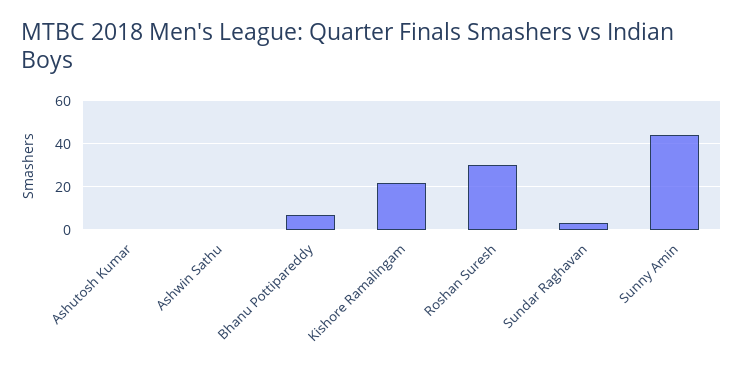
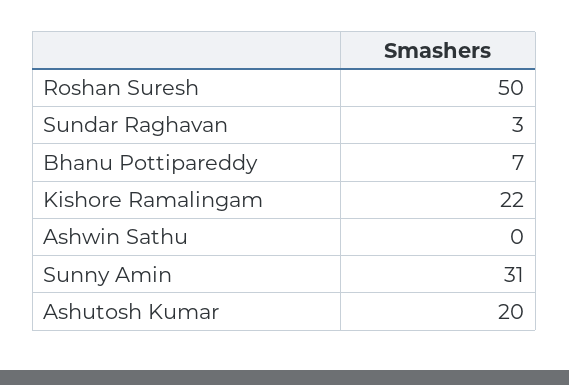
  {
-   "Ashutosh Kumar": 0,
+   "Ashutosh Kumar": 20,
    "Ashwin Sathu": 0,
    "Bhanu Pottipareddy": 7,
    "Kishore Ramalingam": 22,
-   "Roshan Suresh": 30,
+   "Roshan Suresh": 50,
    "Sundar Raghavan": 3,
-   "Sunny Amin": 45
+   "Sunny Amin": 31
  }

